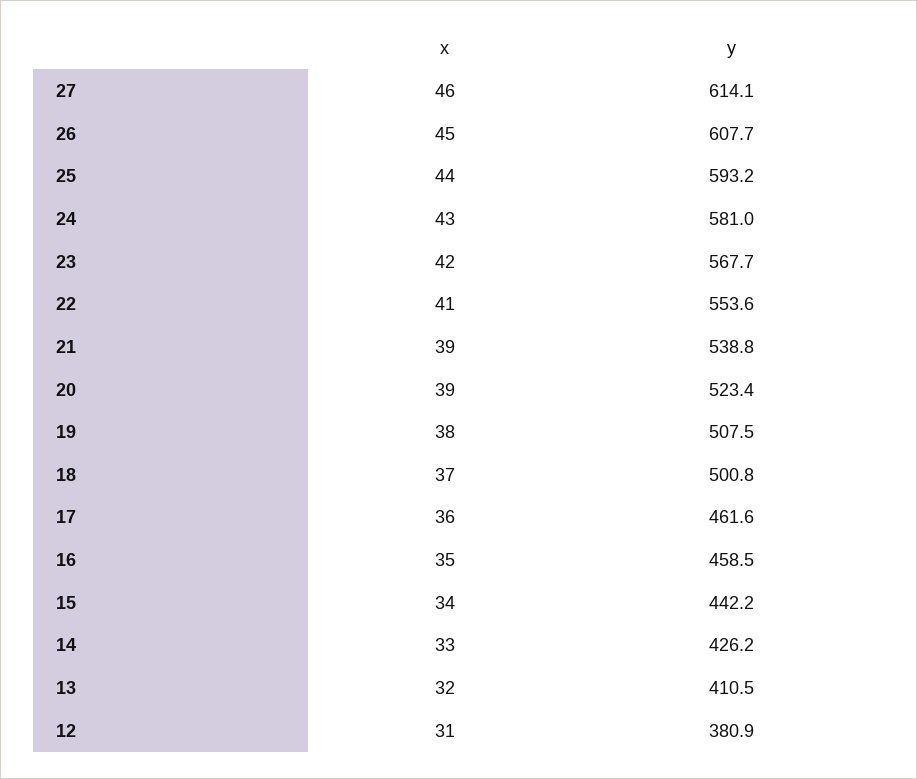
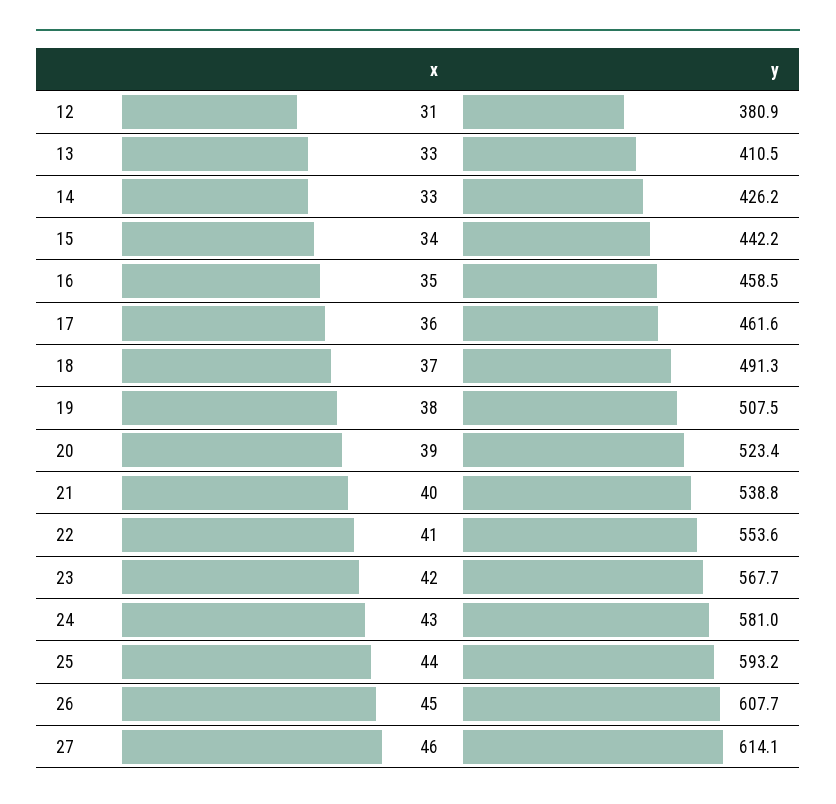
  {
    "x": {
      "27": 46,
      "26": 45,
      "25": 44,
      "24": 43,
      "23": 42,
      "22": 41,
-     "21": 39,
+     "21": 40,
      "20": 39,
      "19": 38,
      "18": 37,
      "17": 36,
      "16": 35,
      "15": 34,
      "14": 33,
-     "13": 32,
+     "13": 33,
      "12": 31
    },
    "y": {
      "27": 614.1,
      "26": 607.7,
      "25": 593.2,
      "24": 581,
      "23": 567.7,
      "22": 553.6,
      "21": 538.8,
      "20": 523.4,
      "19": 507.5,
-     "18": 500.8,
+     "18": 491.3,
      "17": 461.6,
      "16": 458.5,
      "15": 442.2,
      "14": 426.2,
      "13": 410.5,
      "12": 380.9
    }
  }

